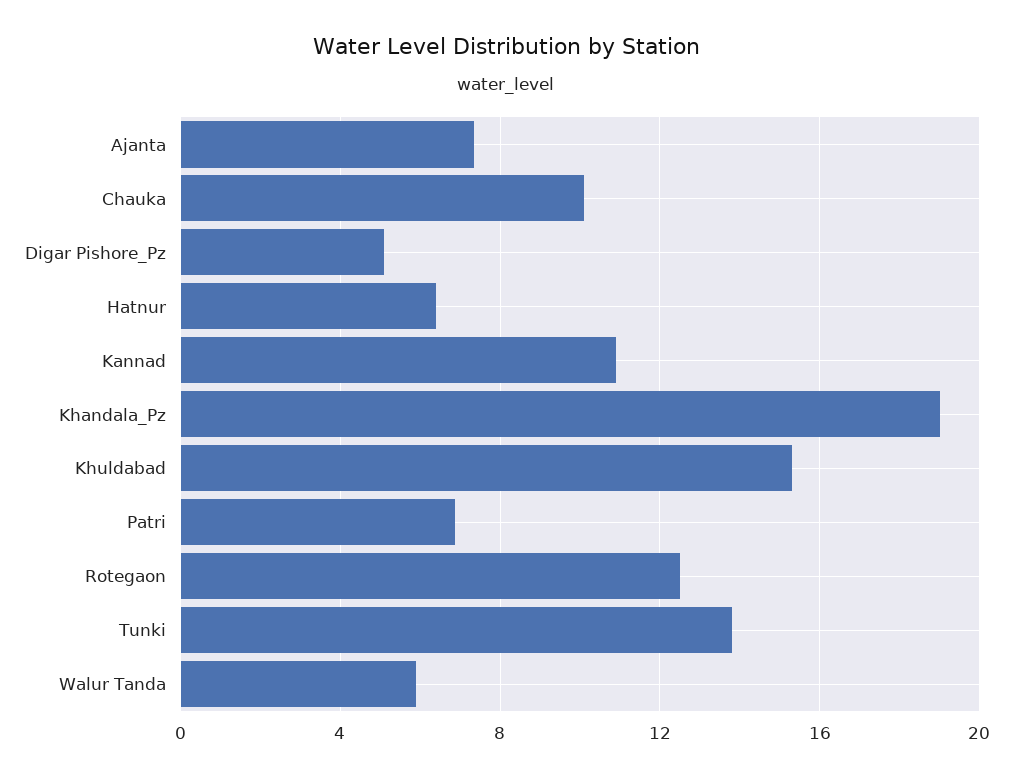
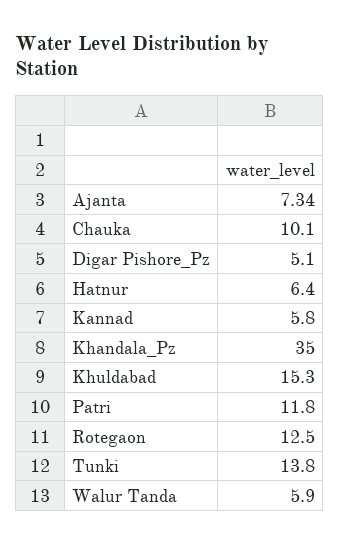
  {
    "Ajanta": 7.34,
    "Chauka": 10.1,
    "Digar Pishore_Pz": 5.1,
    "Hatnur": 6.4,
-   "Kannad": 11,
+   "Kannad": 5.8,
-   "Khandala_Pz": 19,
+   "Khandala_Pz": 35,
    "Khuldabad": 15.3,
-   "Patri": 7,
+   "Patri": 11.8,
    "Rotegaon": 12.5,
    "Tunki": 13.8,
    "Walur Tanda": 5.9
  }

